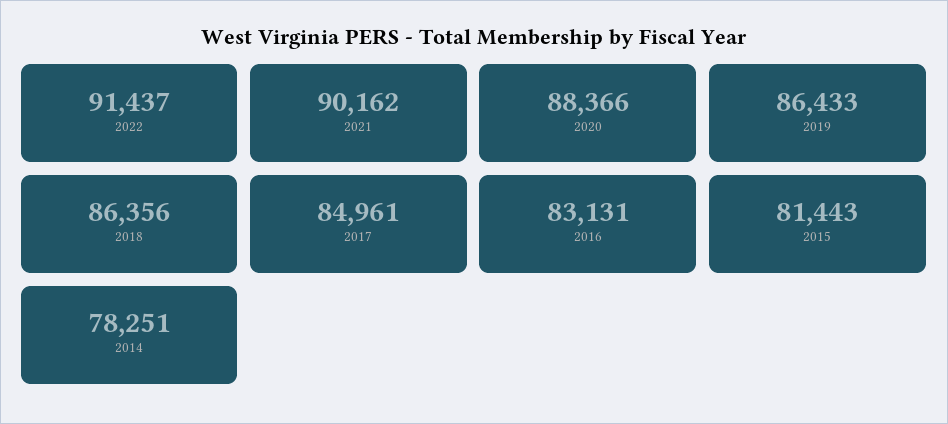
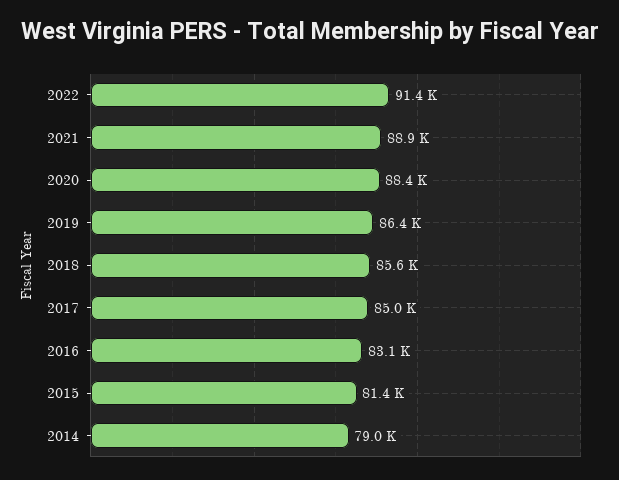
  {
    "2022": 91437,
-   "2021": 90162,
+   "2021": 88900,
    "2020": 88366,
    "2019": 86433,
-   "2018": 86356,
+   "2018": 85600,
    "2017": 84961,
    "2016": 83131,
    "2015": 81443,
-   "2014": 78251
+   "2014": 79000
  }

